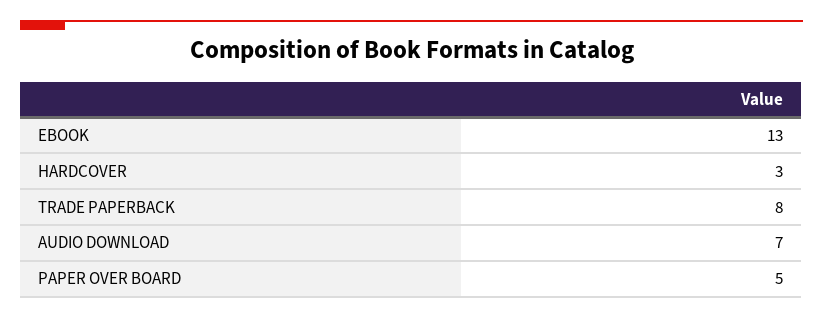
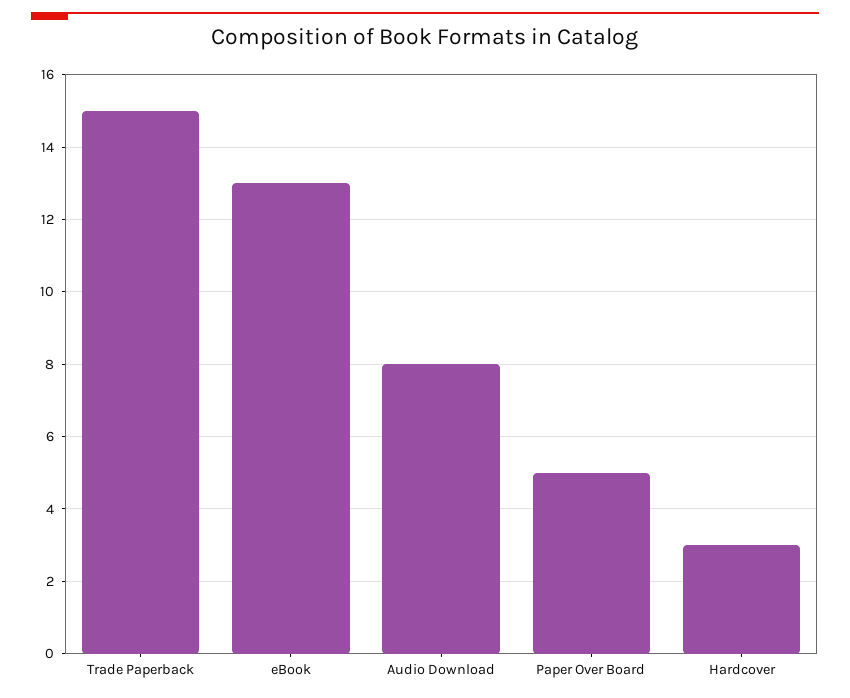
  {
    "EBOOK": 13,
    "HARDCOVER": 3,
-   "TRADE PAPERBACK": 8,
+   "TRADE PAPERBACK": 15,
-   "AUDIO DOWNLOAD": 7,
+   "AUDIO DOWNLOAD": 8,
    "PAPER OVER BOARD": 5
  }

